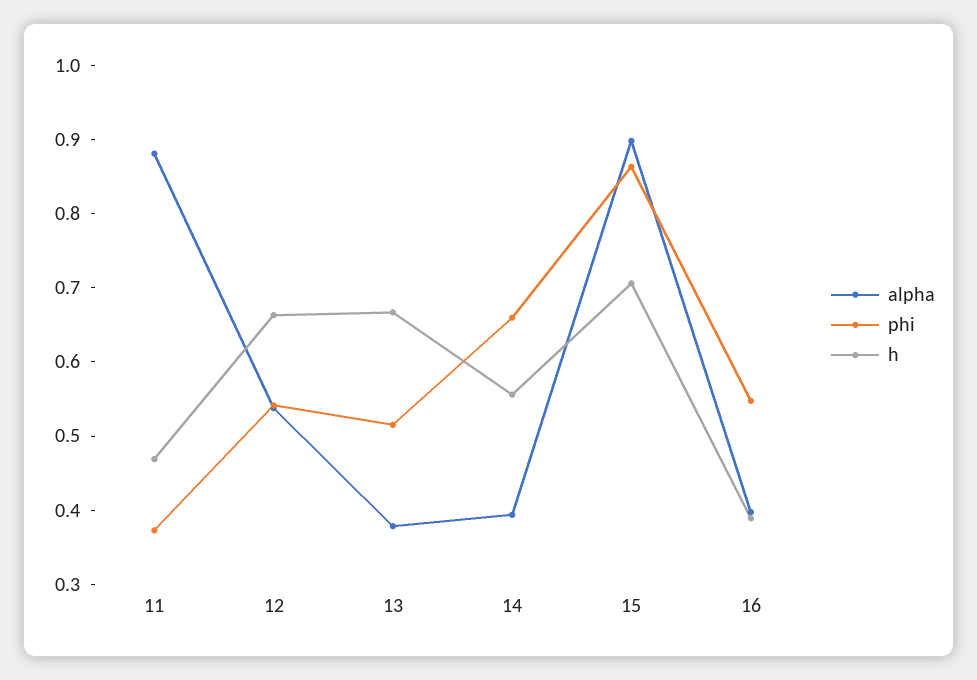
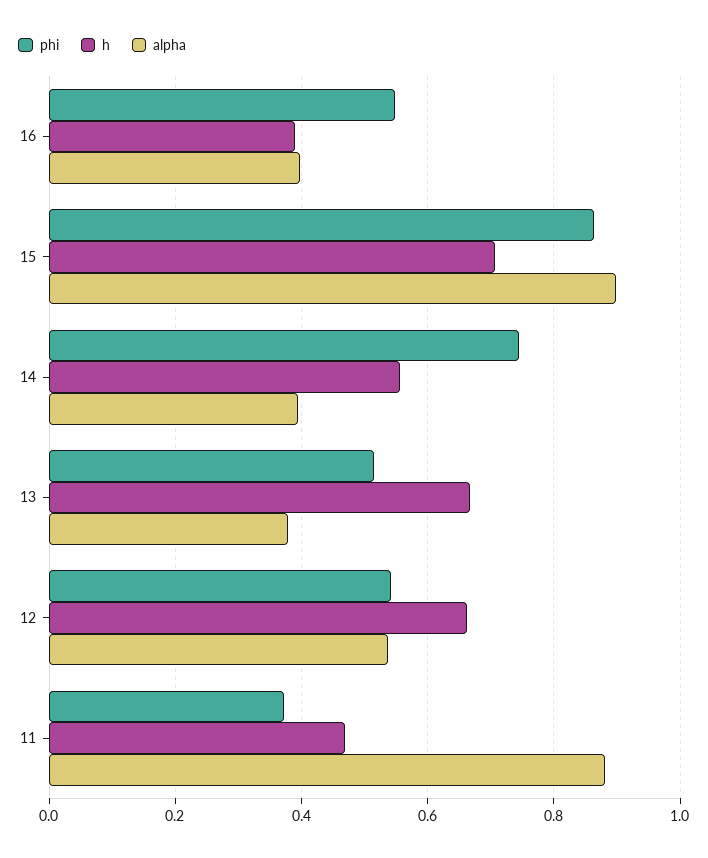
  {
    "alpha": {
      "11": 0.88,
      "12": 0.54,
      "13": 0.38,
      "14": 0.4,
      "15": 0.9,
      "16": 0.4
    },
    "phi": {
      "11": 0.38,
      "12": 0.54,
      "13": 0.52,
-     "14": 0.66,
+     "14": 0.74,
      "15": 0.86,
      "16": 0.54
    },
    "h": {
      "11": 0.46,
      "12": 0.66,
      "13": 0.66,
      "14": 0.56,
      "15": 0.7,
      "16": 0.38
    }
  }

